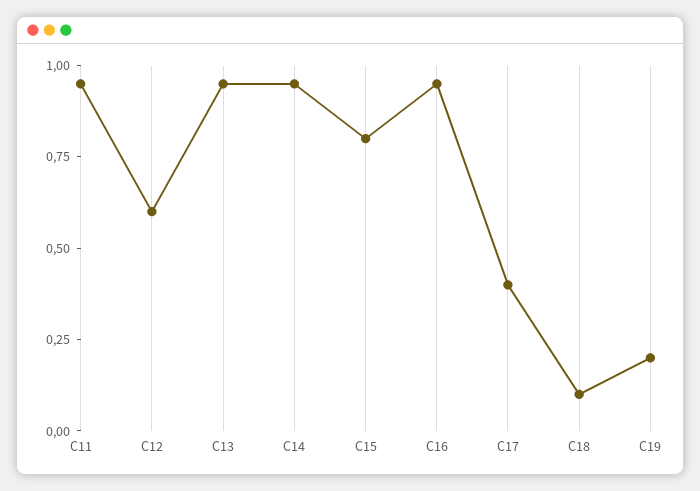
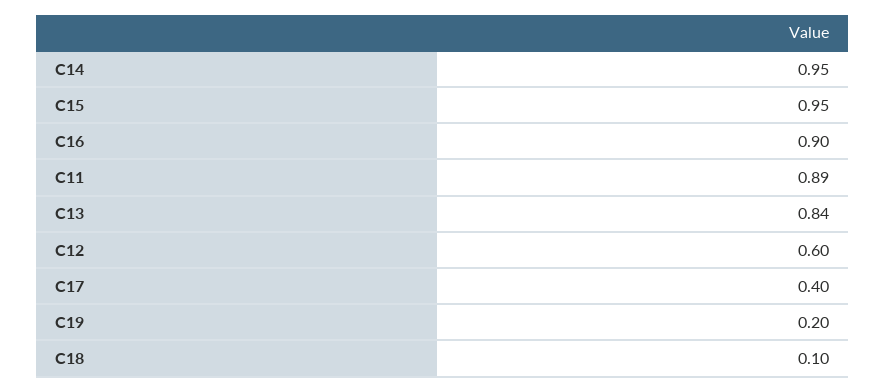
  {
-   "C11": 0.95,
+   "C11": 0.89,
    "C12": 0.6,
-   "C13": 0.95,
+   "C13": 0.84,
    "C14": 0.95,
-   "C15": 0.8,
+   "C15": 0.95,
-   "C16": 0.95,
+   "C16": 0.9,
    "C17": 0.4,
    "C18": 0.1,
    "C19": 0.2
  }

